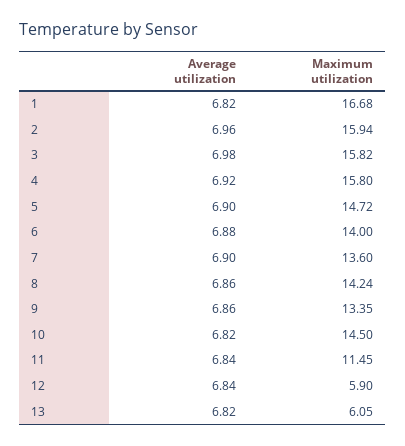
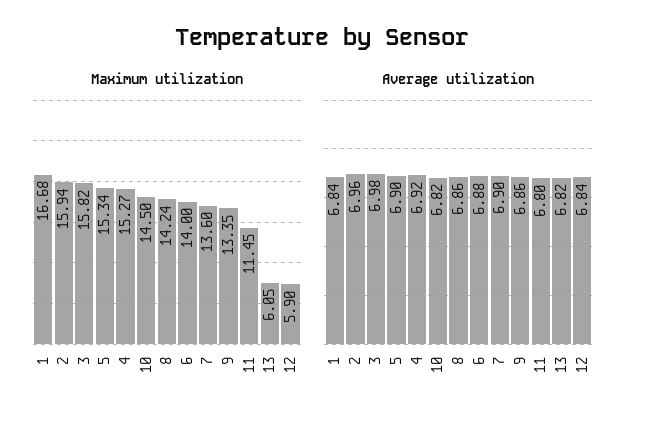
  {
    "Average utilization": {
-     "1": 6.82,
+     "1": 6.84,
      "2": 6.96,
      "3": 6.98,
      "4": 6.92,
      "5": 6.9,
      "6": 6.88,
      "7": 6.9,
      "8": 6.86,
      "9": 6.86,
      "10": 6.82,
-     "11": 6.84,
+     "11": 6.8,
      "12": 6.84,
      "13": 6.82
    },
    "Maximum utilization": {
      "1": 16.68,
      "2": 15.94,
      "3": 15.82,
-     "4": 15.8,
+     "4": 15.27,
-     "5": 14.72,
+     "5": 15.34,
      "6": 14,
      "7": 13.6,
      "8": 14.24,
      "9": 13.35,
      "10": 14.5,
      "11": 11.45,
      "12": 5.9,
      "13": 6.05
    }
  }

